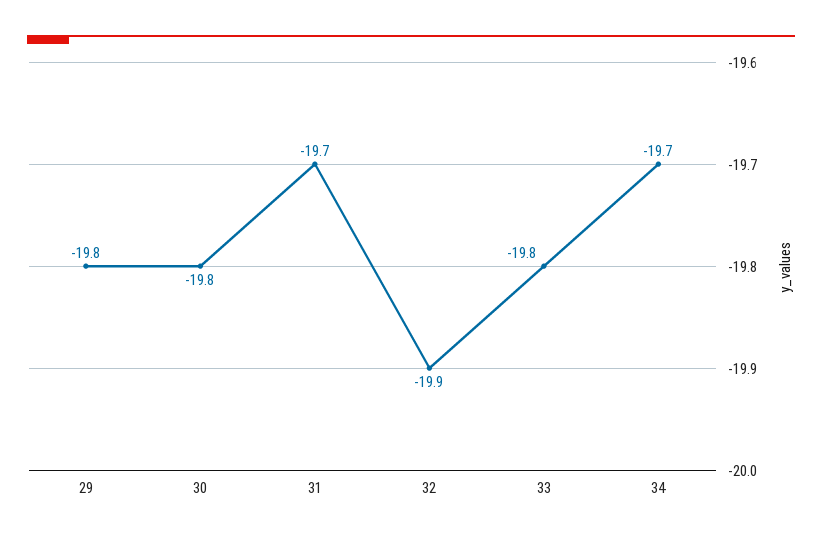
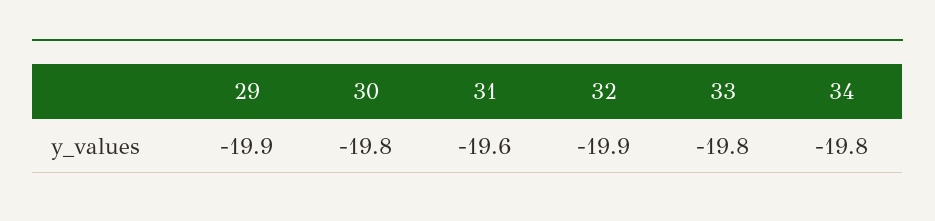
  {
-   "29": -19.8,
+   "29": -19.9,
    "30": -19.8,
-   "31": -19.7,
+   "31": -19.6,
    "32": -19.9,
    "33": -19.8,
-   "34": -19.7
+   "34": -19.8
  }

